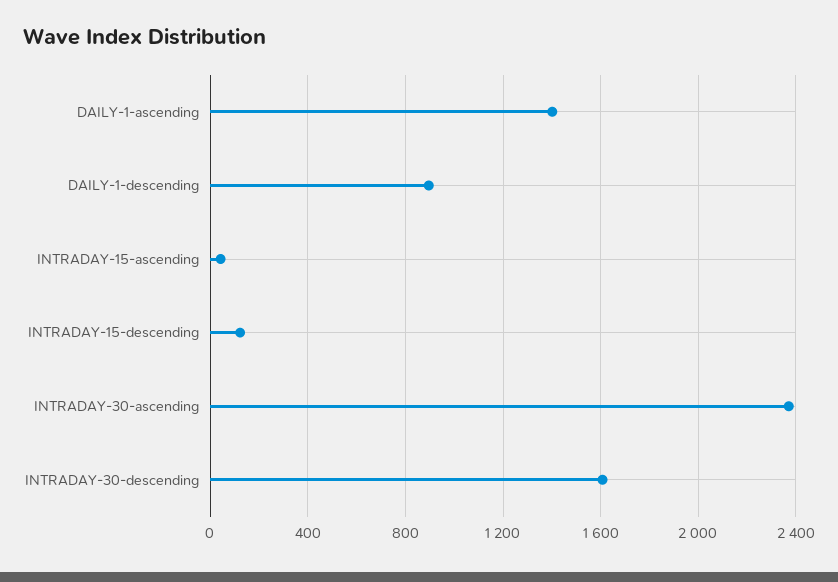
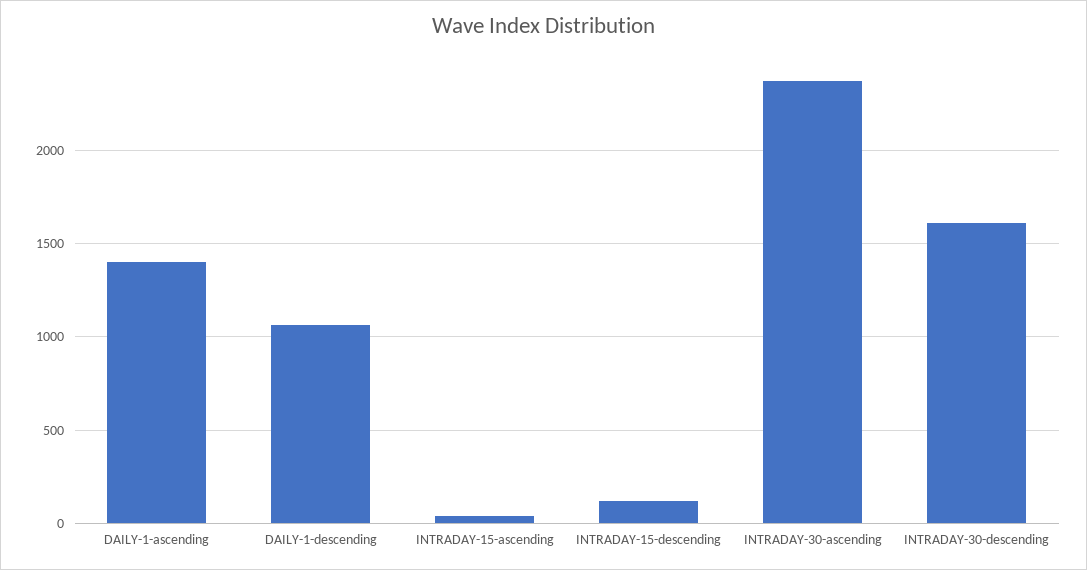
  {
    "DAILY-1-ascending": 1400,
-   "DAILY-1-descending": 900,
+   "DAILY-1-descending": 1050,
    "INTRADAY-15-ascending": 50,
    "INTRADAY-15-descending": 100,
    "INTRADAY-30-ascending": 2350,
    "INTRADAY-30-descending": 1600
  }

